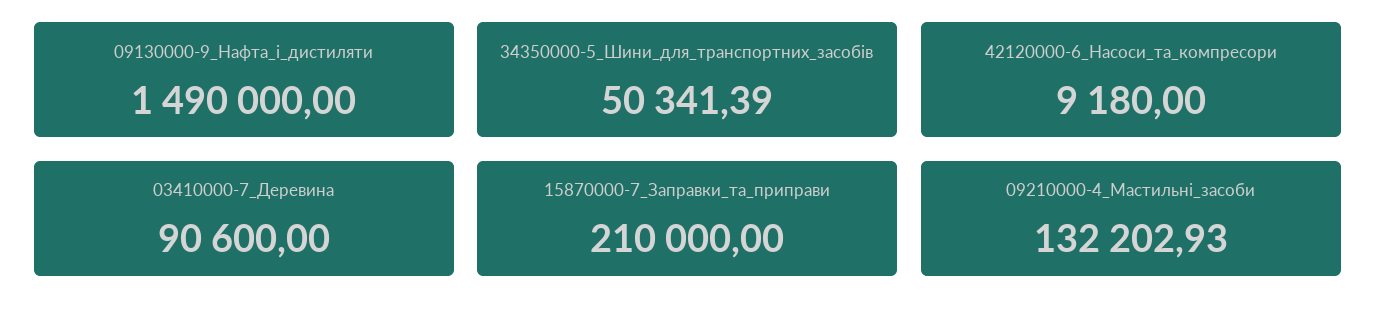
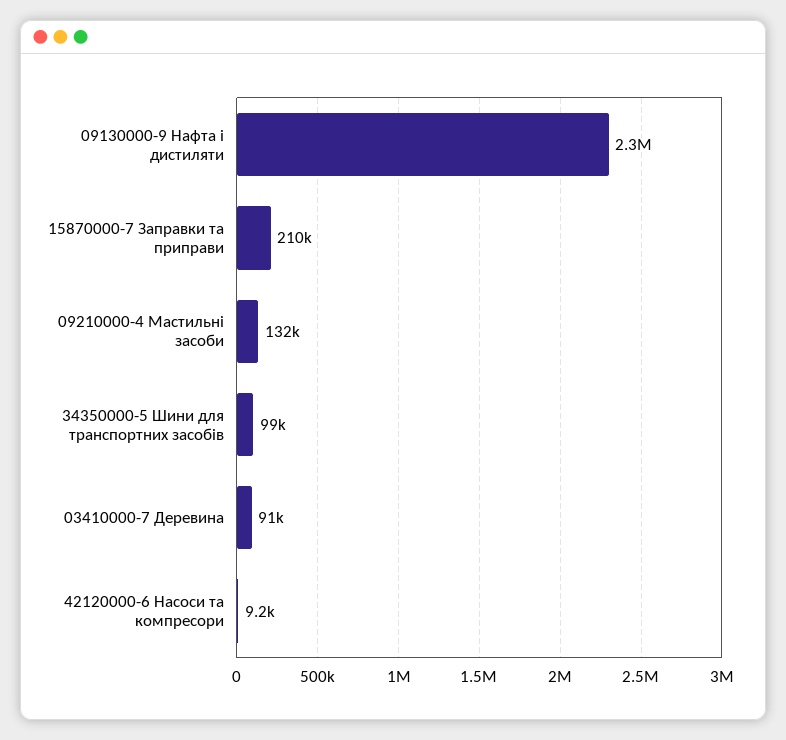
  {
-   "09130000-9_Нафта_і_дистиляти": 1490000,
+   "09130000-9_Нафта_і_дистиляти": 2300000,
-   "34350000-5_Шини_для_транспортних_засобів": 50341.39,
+   "34350000-5_Шини_для_транспортних_засобів": 99000,
    "42120000-6_Насоси_та_компресори": 9180,
    "03410000-7_Деревина": 90600,
    "15870000-7_Заправки_та_приправи": 210000,
    "09210000-4_Мастильні_засоби": 132202.93
  }

